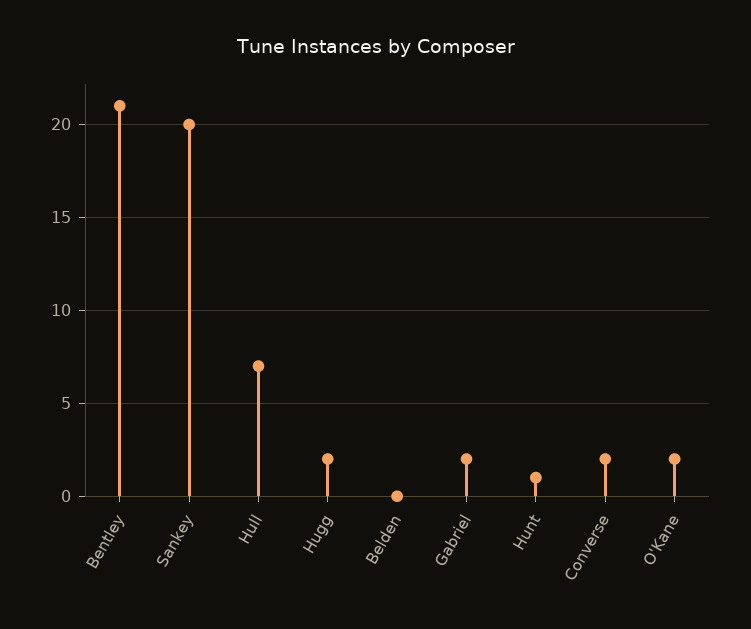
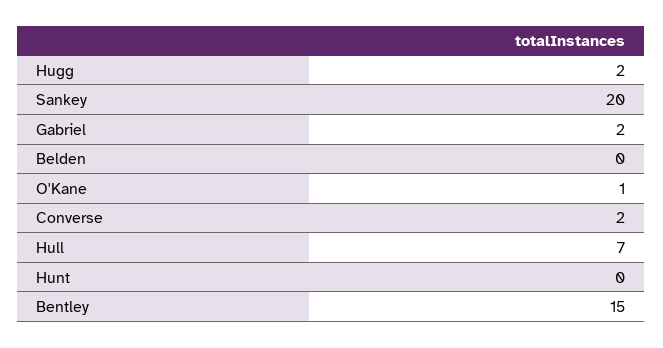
  {
-   "Bentley": 21,
+   "Bentley": 15,
    "Sankey": 20,
    "Hull": 7,
    "Hugg": 2,
    "Belden": 0,
    "Gabriel": 2,
-   "Hunt": 1,
+   "Hunt": 0,
    "Converse": 2,
-   "O'Kane": 2
+   "O'Kane": 1
  }

